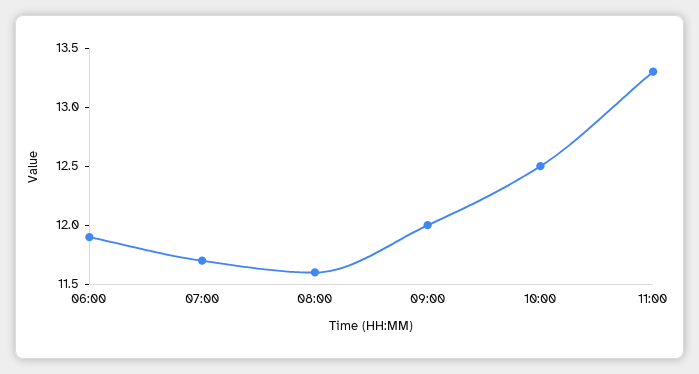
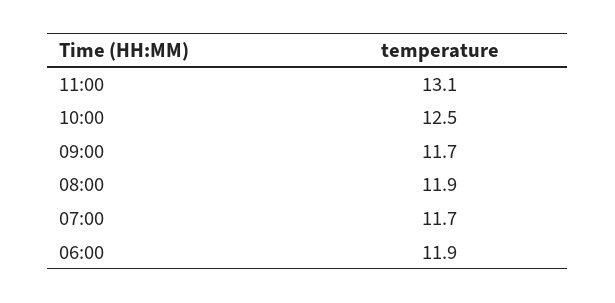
  {
    "06:00": 11.9,
    "07:00": 11.7,
-   "08:00": 11.6,
+   "08:00": 11.9,
-   "09:00": 12,
+   "09:00": 11.7,
    "10:00": 12.5,
-   "11:00": 13.3
+   "11:00": 13.1
  }

